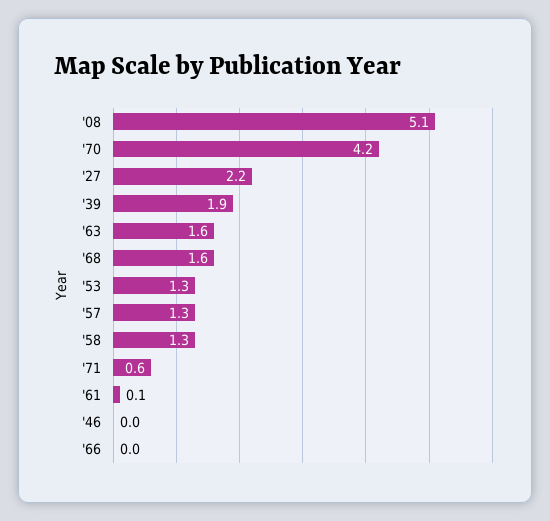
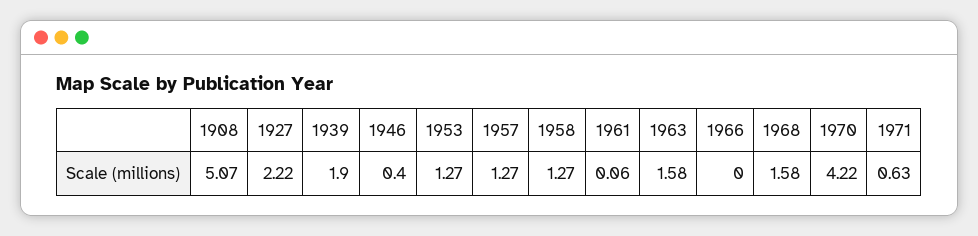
  {
    "'08": 5.07,
    "'70": 4.22,
    "'27": 2.22,
    "'39": 1.9,
    "'63": 1.58,
    "'68": 1.58,
    "'53": 1.27,
    "'57": 1.27,
    "'58": 1.27,
    "'71": 0.63,
    "'61": 0.06,
-   "'46": 0,
+   "'46": 0.4,
    "'66": 0
  }

